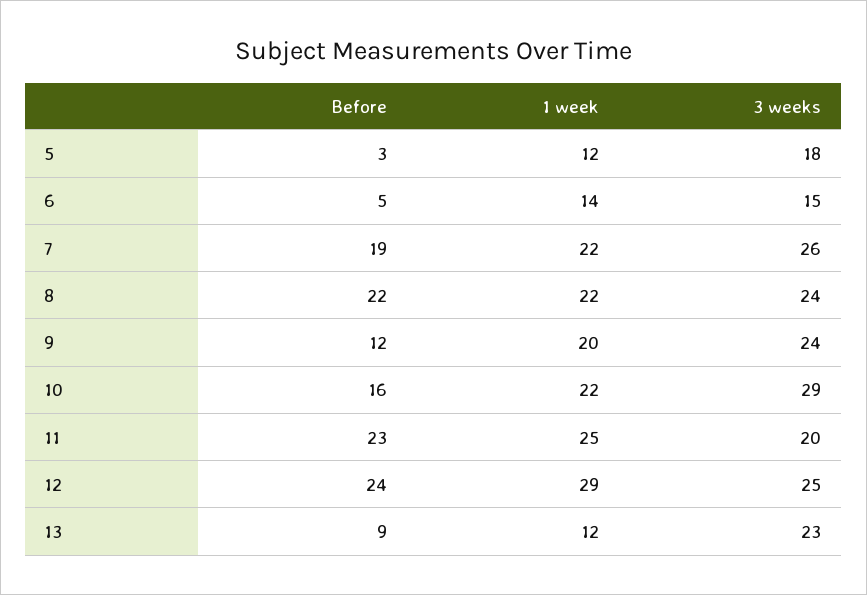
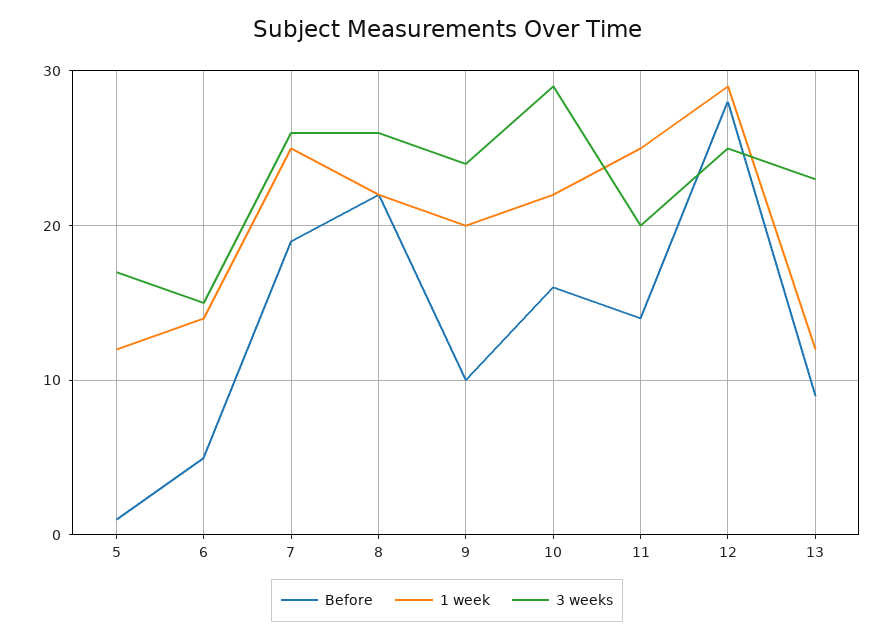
  {
    "Before": {
-     "5": 3,
+     "5": 1,
      "6": 5,
      "7": 19,
      "8": 22,
-     "9": 12,
+     "9": 10,
      "10": 16,
-     "11": 23,
+     "11": 14,
-     "12": 24,
+     "12": 28,
      "13": 9
    },
    "1 week": {
      "5": 12,
      "6": 14,
-     "7": 22,
+     "7": 25,
      "8": 22,
      "9": 20,
      "10": 22,
      "11": 25,
      "12": 29,
      "13": 12
    },
    "3 weeks": {
-     "5": 18,
+     "5": 17,
      "6": 15,
      "7": 26,
-     "8": 24,
+     "8": 26,
      "9": 24,
      "10": 29,
      "11": 20,
      "12": 25,
      "13": 23
    }
  }

